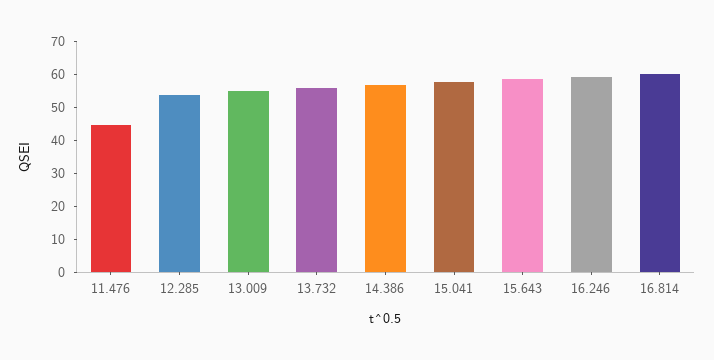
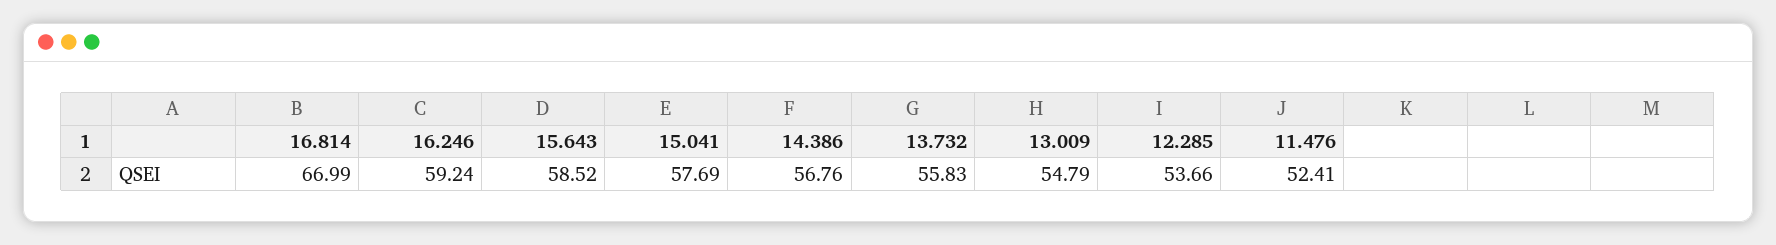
  {
-   "11.476": 45,
+   "11.476": 52.41,
    "12.285": 53.66,
    "13.009": 54.79,
    "13.732": 55.83,
    "14.386": 56.76,
    "15.041": 57.69,
    "15.643": 58.52,
    "16.246": 59.24,
-   "16.814": 60
+   "16.814": 66.99
  }

